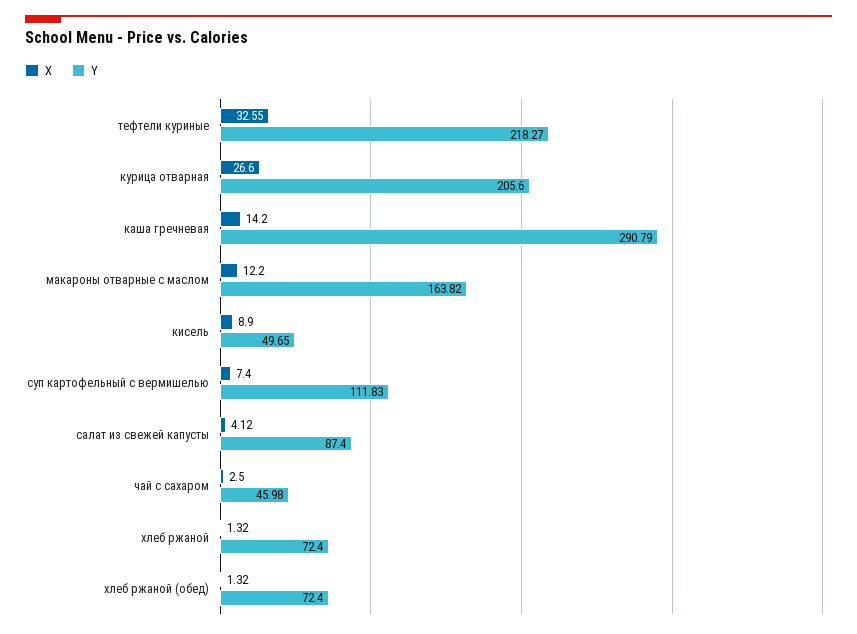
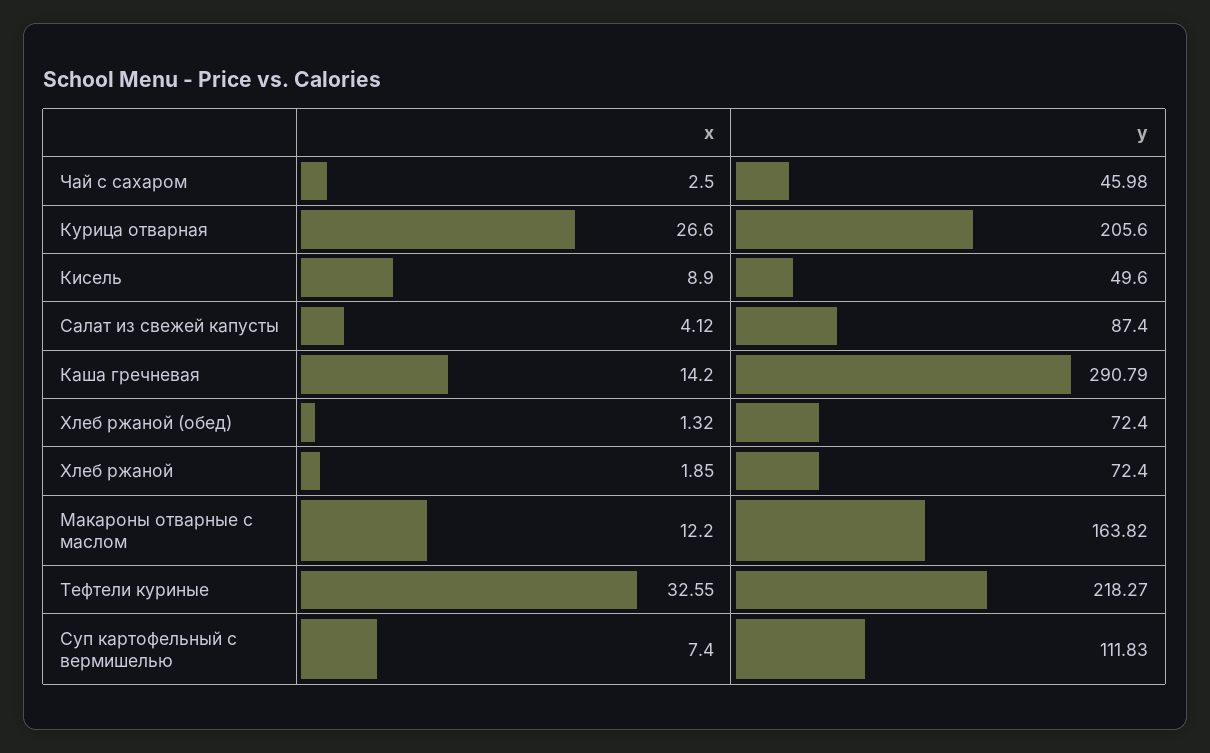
  {
    "X": {
      "тефтели куриные": 32.55,
      "курица отварная": 26.6,
      "каша гречневая": 14.2,
      "макароны отварные с маслом": 12.2,
      "кисель": 8.9,
      "суп картофельный с вермишелью": 7.4,
      "салат из свежей капусты": 4.12,
      "чай с сахаром": 2.5,
-     "хлеб ржаной": 1.32,
+     "хлеб ржаной": 1.85,
      "хлеб ржаной (обед)": 1.32
    },
    "Y": {
      "тефтели куриные": 218.27,
      "курица отварная": 205.6,
      "каша гречневая": 290.79,
      "макароны отварные с маслом": 163.82,
-     "кисель": 49.65,
+     "кисель": 49.6,
      "суп картофельный с вермишелью": 111.83,
      "салат из свежей капусты": 87.4,
      "чай с сахаром": 45.98,
      "хлеб ржаной": 72.4,
      "хлеб ржаной (обед)": 72.4
    }
  }

